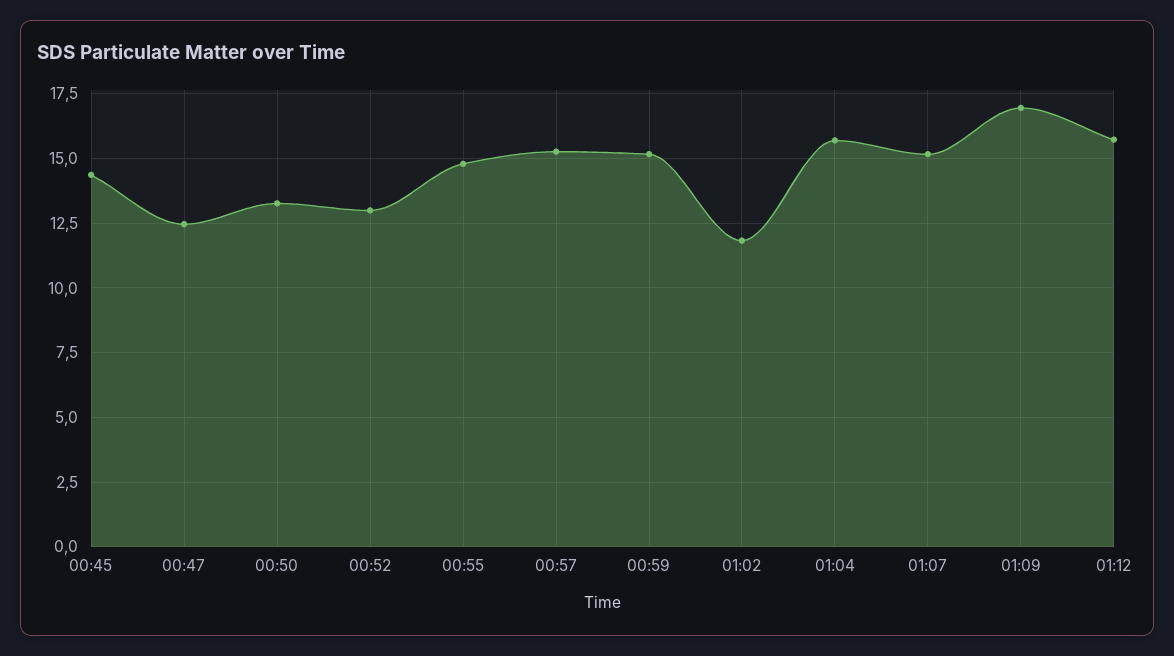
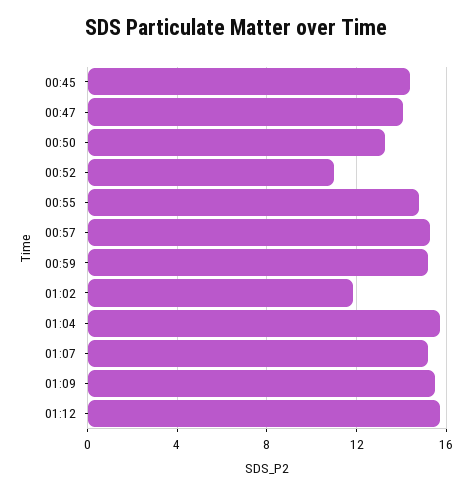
  {
    "00:45": 14.25,
-   "00:47": 12.5,
+   "00:47": 14,
    "00:50": 13.25,
-   "00:52": 13,
+   "00:52": 11,
    "00:55": 14.75,
    "00:57": 15.25,
    "00:59": 15.25,
    "01:02": 11.75,
    "01:04": 15.75,
    "01:07": 15.25,
-   "01:09": 17,
+   "01:09": 15.5,
    "01:12": 15.75
  }

